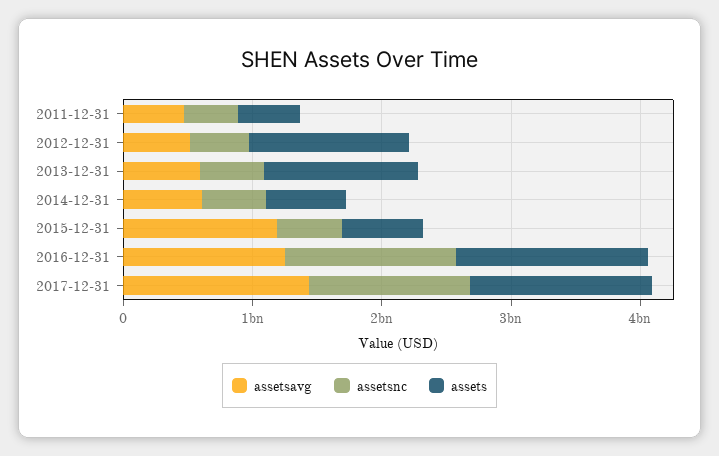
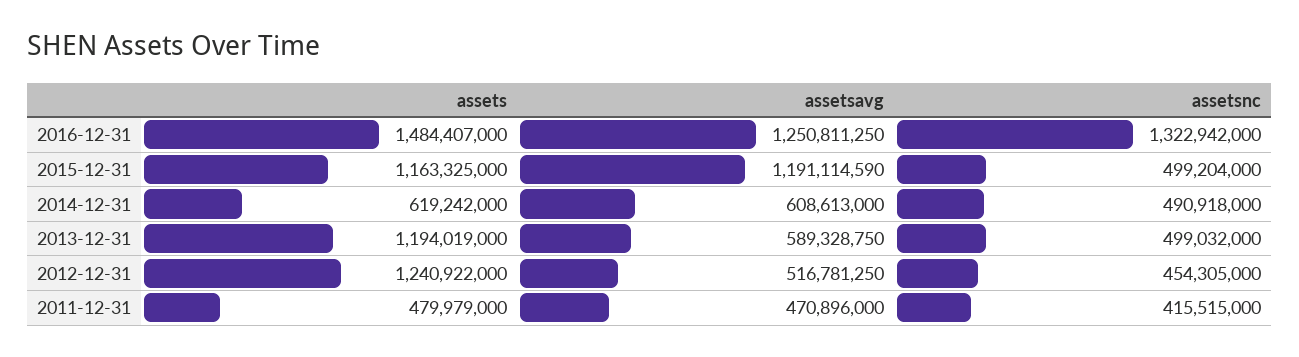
  {
    "assetsavg": {
      "2011-12-31": 470896000,
      "2012-12-31": 516781250,
      "2013-12-31": 589328750,
      "2014-12-31": 608613000,
      "2015-12-31": 1191114590,
-     "2016-12-31": 1250811250,
+     "2016-12-31": 1250811250
-     "2017-12-31": 1400000000
    },
    "assetsnc": {
      "2011-12-31": 415515000,
      "2012-12-31": 454305000,
      "2013-12-31": 499032000,
      "2014-12-31": 490918000,
      "2015-12-31": 499204000,
-     "2016-12-31": 1322942000,
+     "2016-12-31": 1322942000
-     "2017-12-31": 1200000000
    },
    "assets": {
      "2011-12-31": 479979000,
      "2012-12-31": 1240922000,
      "2013-12-31": 1194019000,
      "2014-12-31": 619242000,
-     "2015-12-31": 600000000,
+     "2015-12-31": 1163325000,
-     "2016-12-31": 1484407000,
+     "2016-12-31": 1484407000
-     "2017-12-31": 1400000000
    }
  }

